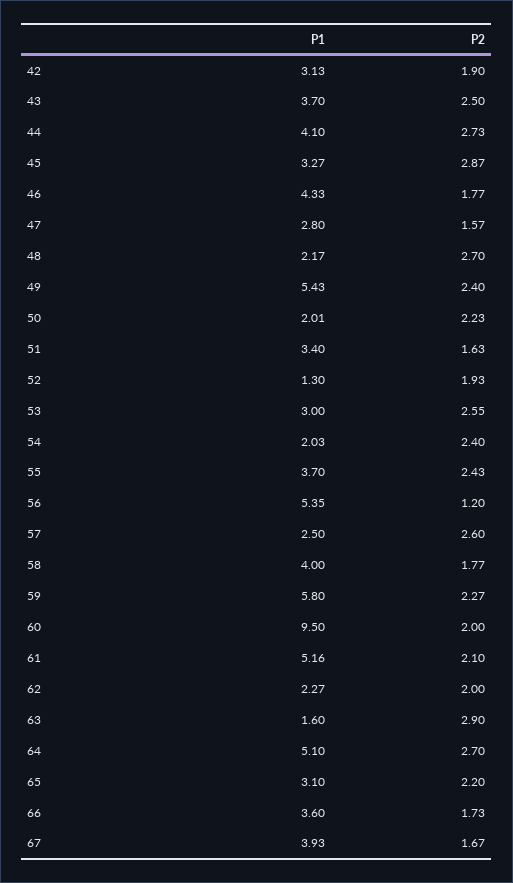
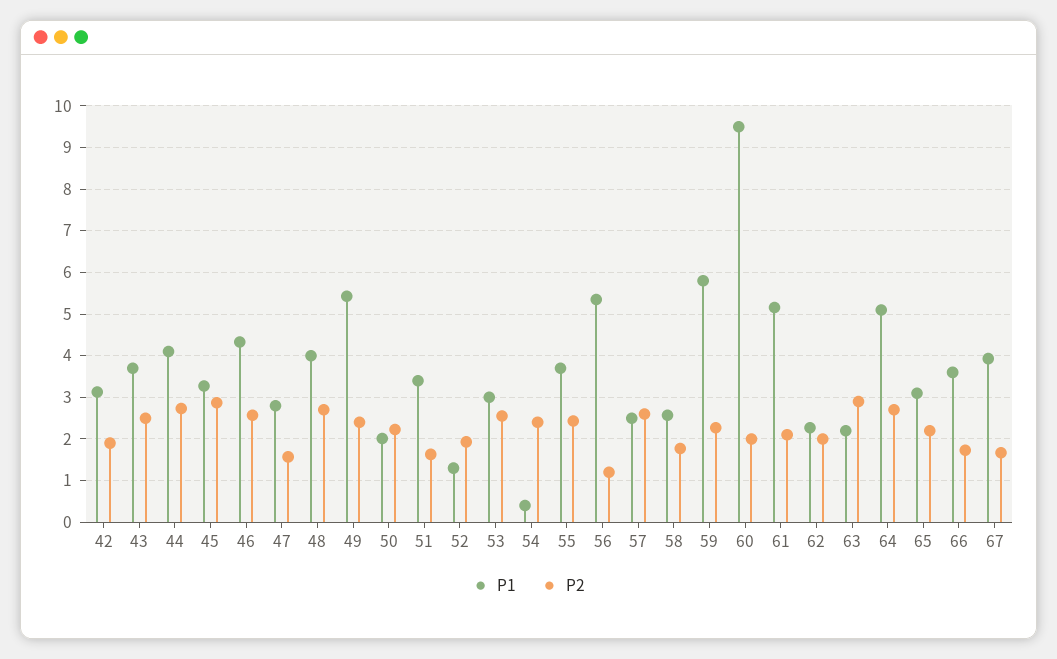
  {
    "P1": {
      "42": 3.13,
      "43": 3.7,
      "44": 4.1,
      "45": 3.27,
      "46": 4.33,
      "47": 2.8,
-     "48": 2.17,
+     "48": 4,
      "49": 5.43,
      "50": 2.01,
      "51": 3.4,
      "52": 1.3,
      "53": 3,
-     "54": 2.03,
+     "54": 0.4,
      "55": 3.7,
      "56": 5.35,
      "57": 2.5,
-     "58": 4,
+     "58": 2.6,
      "59": 5.8,
      "60": 9.5,
      "61": 5.16,
      "62": 2.27,
-     "63": 1.6,
+     "63": 2.2,
      "64": 5.1,
      "65": 3.1,
      "66": 3.6,
      "67": 3.93
    },
    "P2": {
      "42": 1.9,
      "43": 2.5,
      "44": 2.73,
      "45": 2.87,
-     "46": 1.77,
+     "46": 2.6,
      "47": 1.57,
      "48": 2.7,
      "49": 2.4,
      "50": 2.23,
      "51": 1.63,
      "52": 1.93,
      "53": 2.55,
      "54": 2.4,
      "55": 2.43,
      "56": 1.2,
      "57": 2.6,
      "58": 1.77,
      "59": 2.27,
      "60": 2,
      "61": 2.1,
      "62": 2,
      "63": 2.9,
      "64": 2.7,
      "65": 2.2,
      "66": 1.73,
      "67": 1.67
    }
  }

